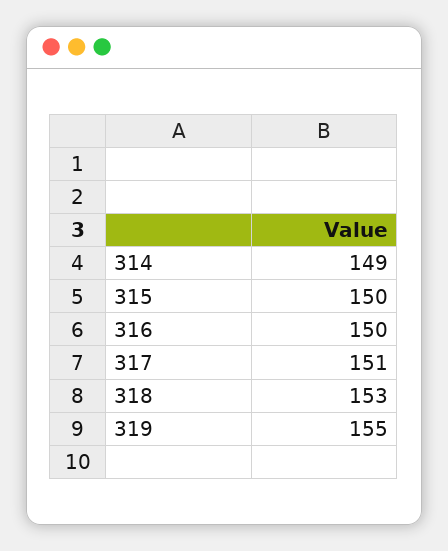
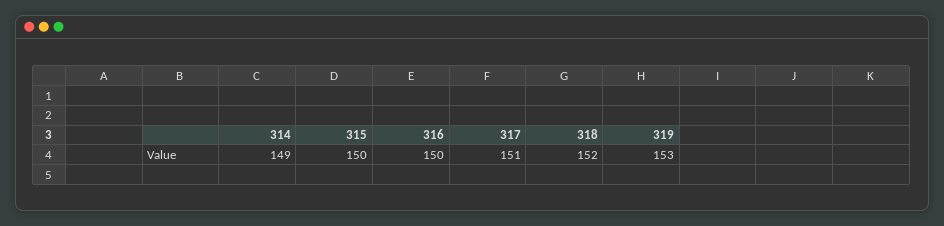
  {
    "314": 149,
    "315": 150,
    "316": 150,
    "317": 151,
-   "318": 153,
+   "318": 152,
-   "319": 155
+   "319": 153
  }

